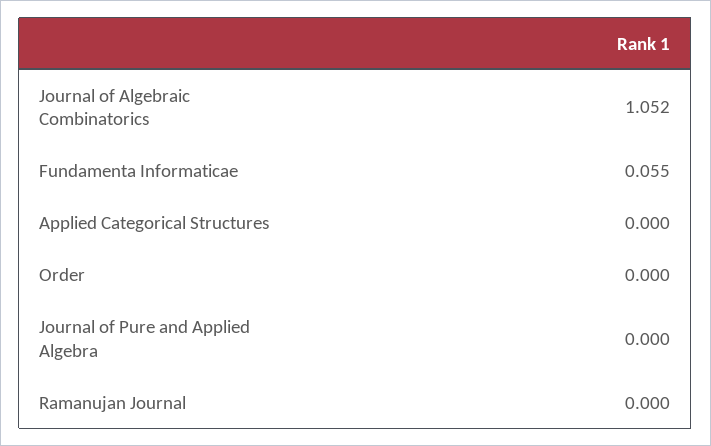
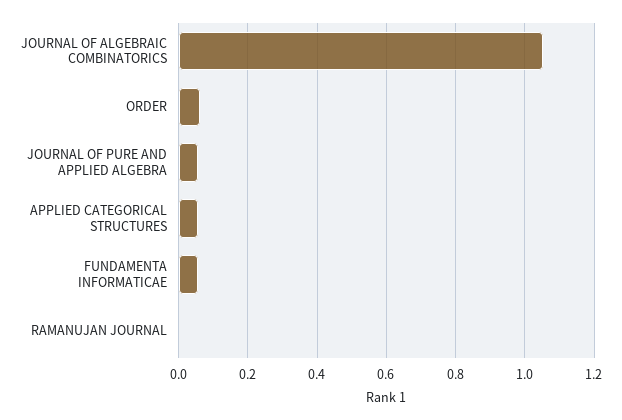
  {
    "Journal of Algebraic Combinatorics": 1.052,
    "Fundamenta Informaticae": 0.055,
-   "Applied Categorical Structures": 0,
+   "Applied Categorical Structures": 0.06,
-   "Order": 0,
+   "Order": 0.06,
-   "Journal of Pure and Applied Algebra": 0,
+   "Journal of Pure and Applied Algebra": 0.06,
    "Ramanujan Journal": 0
  }

